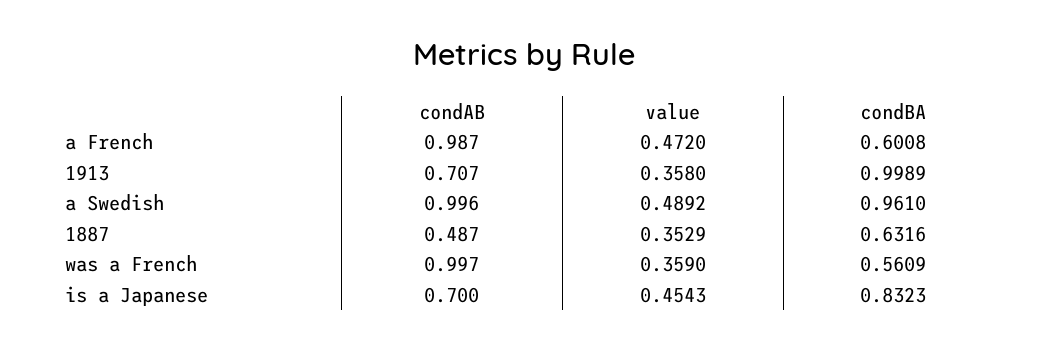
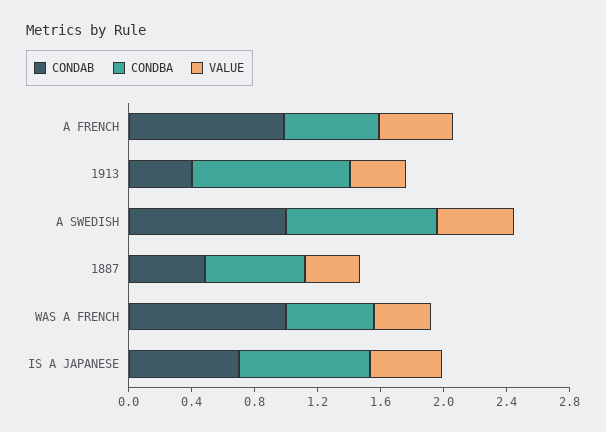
  {
    "condAB": {
      "a French": 0.987,
-     "1913": 0.707,
+     "1913": 0.4,
      "a Swedish": 0.996,
      "1887": 0.487,
      "was a French": 0.997,
      "is a Japanese": 0.7
    },
    "value": {
      "a French": 0.472,
      "1913": 0.358,
      "a Swedish": 0.4892,
      "1887": 0.3529,
      "was a French": 0.359,
      "is a Japanese": 0.4543
    },
    "condBA": {
      "a French": 0.6008,
      "1913": 0.9989,
      "a Swedish": 0.961,
      "1887": 0.6316,
      "was a French": 0.5609,
      "is a Japanese": 0.8323
    }
  }

